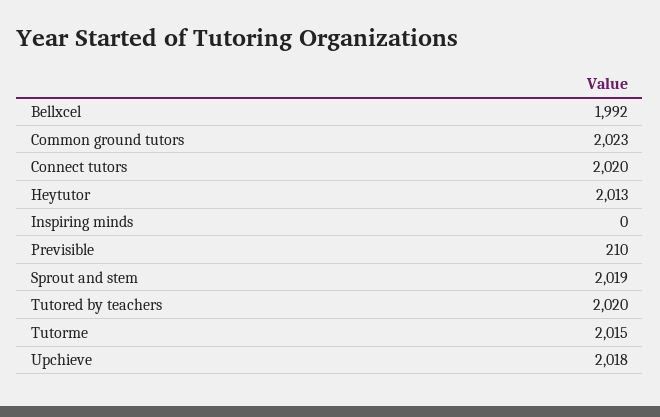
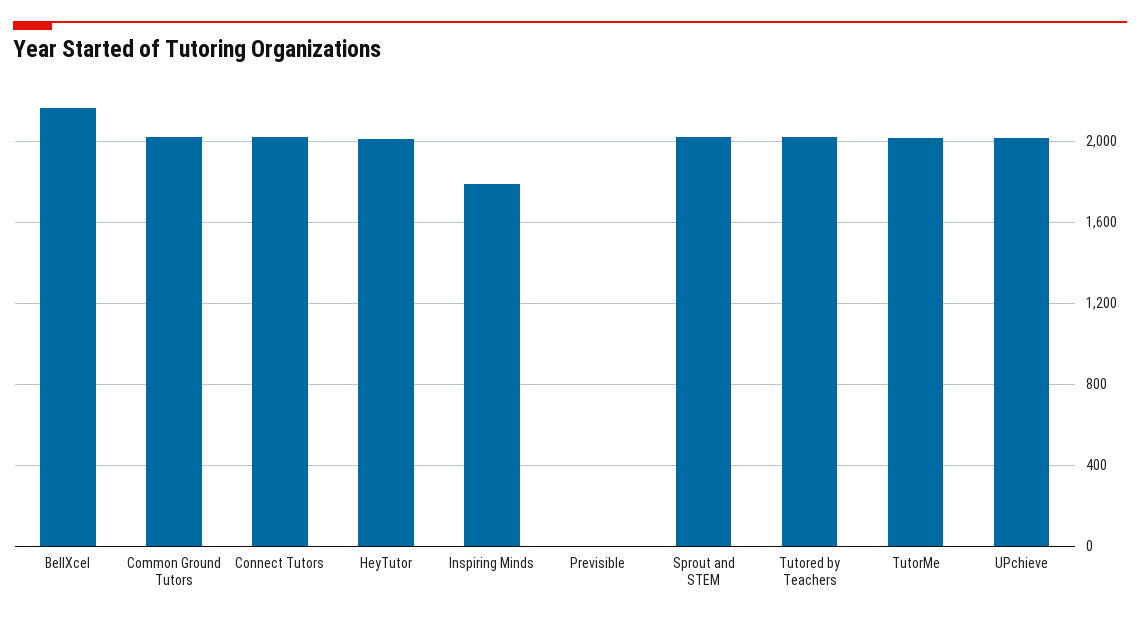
  {
-   "Bellxcel": 1992,
+   "Bellxcel": 2150,
    "Common ground tutors": 2023,
    "Connect tutors": 2020,
    "Heytutor": 2013,
-   "Inspiring minds": 0,
+   "Inspiring minds": 1800,
-   "Previsible": 210,
+   "Previsible": 0,
    "Sprout and stem": 2019,
    "Tutored by teachers": 2020,
    "Tutorme": 2015,
    "Upchieve": 2018
  }

